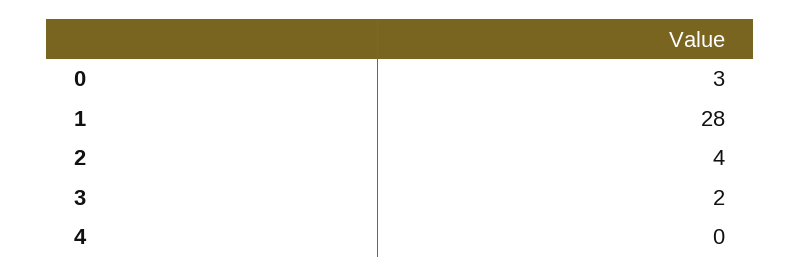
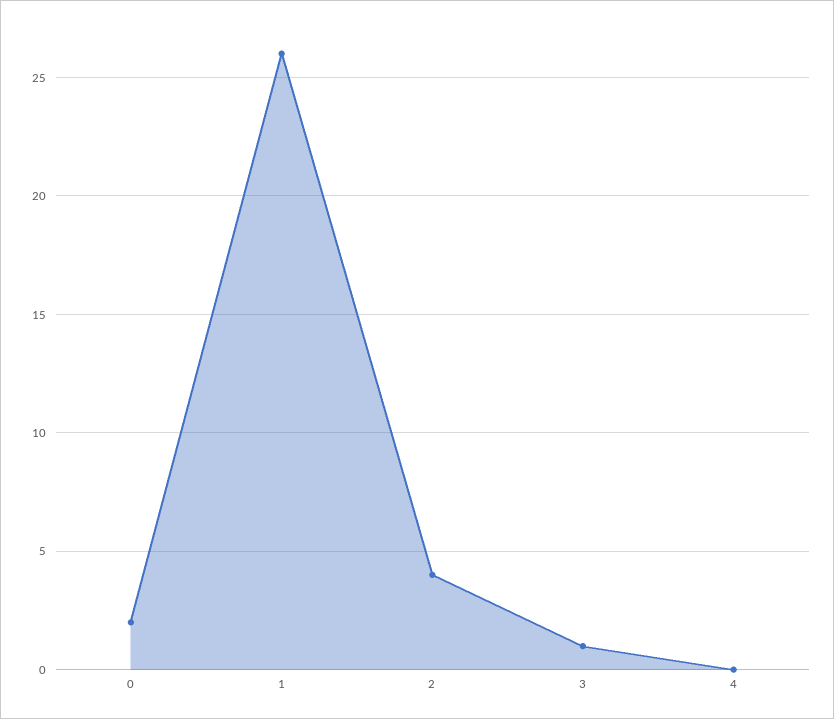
  {
-   "0": 3,
+   "0": 2,
-   "1": 28,
+   "1": 26,
    "2": 4,
-   "3": 2,
+   "3": 1,
    "4": 0
  }

